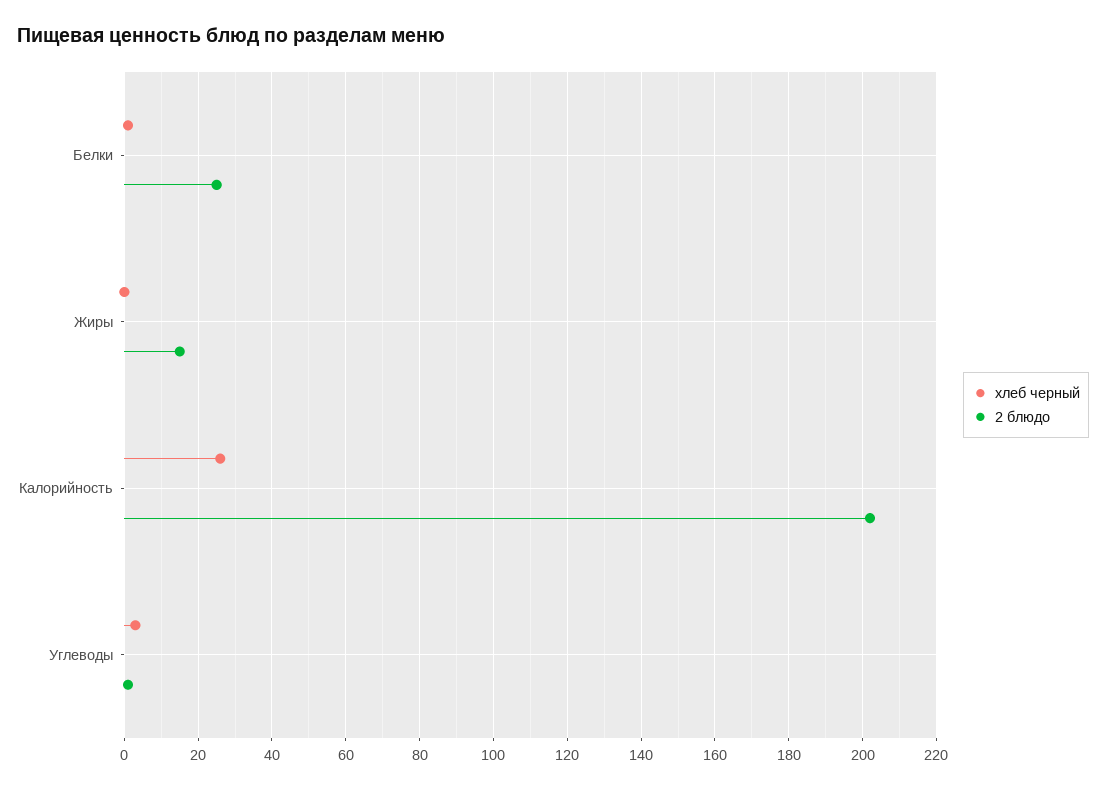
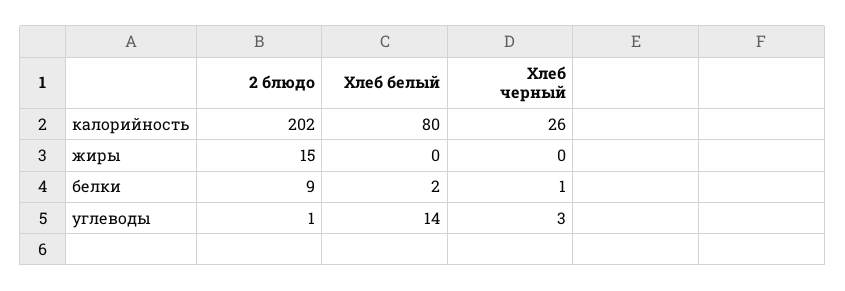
  {
    "хлеб черный": {
      "Белки": 1,
      "Жиры": 0,
      "Калорийность": 26,
      "Углеводы": 3
    },
    "2 блюдо": {
-     "Белки": 25,
+     "Белки": 9,
      "Жиры": 15,
      "Калорийность": 202,
      "Углеводы": 1
-   }
+   },
+   "Хлеб белый": {
+     "Калорийность": 80,
+     "Жиры": 0,
+     "Белки": 2,
+     "Углеводы": 14
+   }
  }

